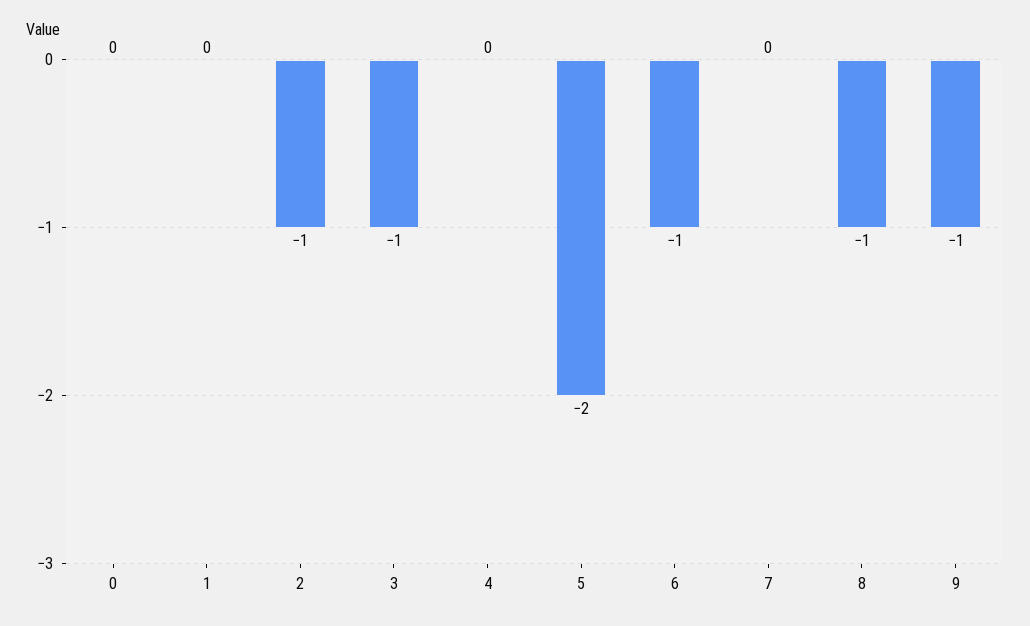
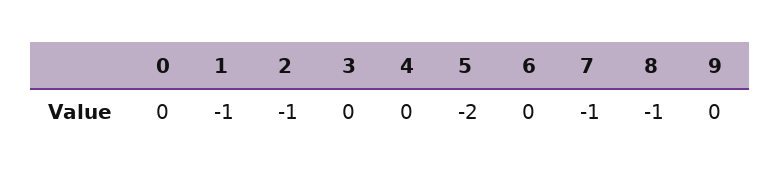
  {
    "0": 0,
-   "1": 0,
+   "1": -1,
    "2": -1,
-   "3": -1,
+   "3": 0,
    "4": 0,
    "5": -2,
-   "6": -1,
+   "6": 0,
-   "7": 0,
+   "7": -1,
    "8": -1,
-   "9": -1
+   "9": 0
  }

